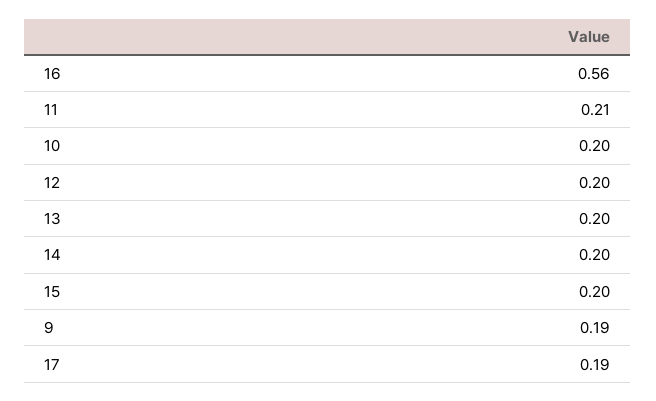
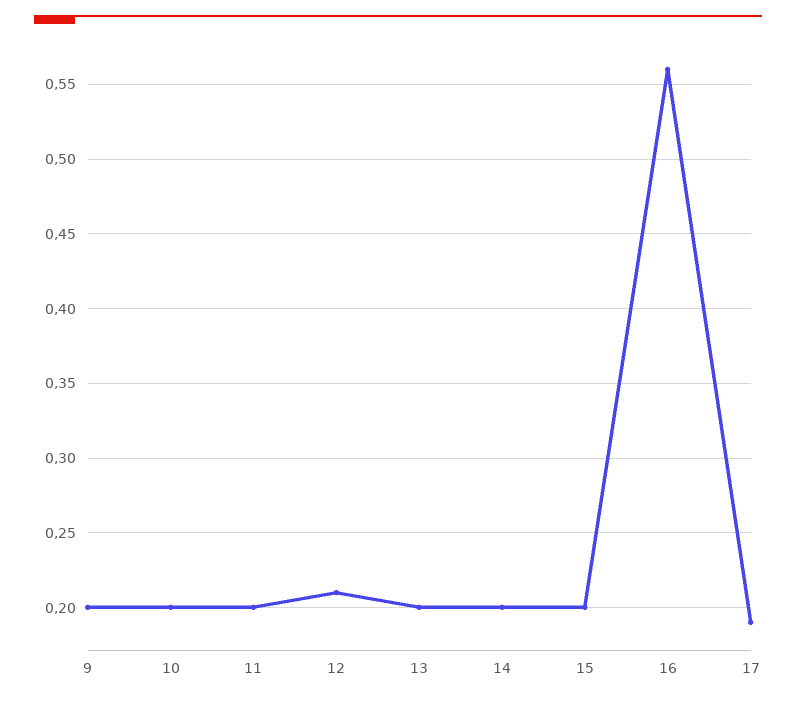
  {
    "16": 0.56,
-   "11": 0.21,
+   "11": 0.2,
    "10": 0.2,
-   "12": 0.2,
+   "12": 0.21,
    "13": 0.2,
    "14": 0.2,
    "15": 0.2,
-   "9": 0.19,
+   "9": 0.2,
    "17": 0.19
  }

